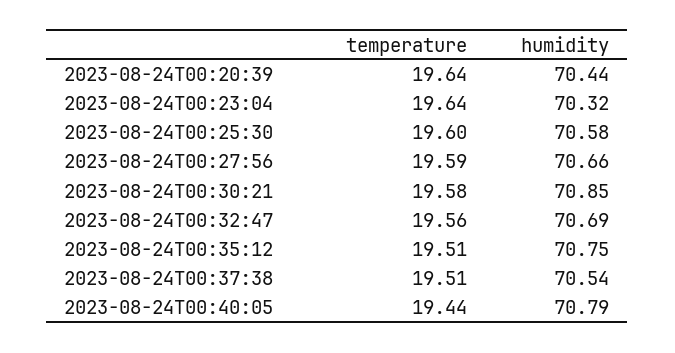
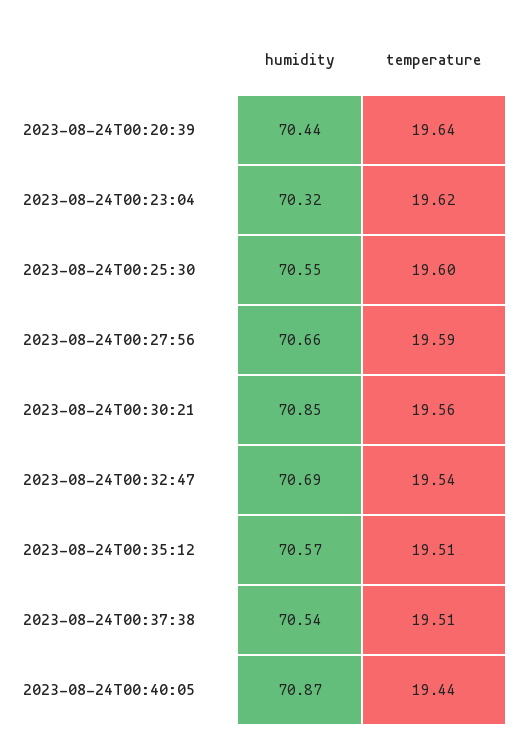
  {
    "temperature": {
      "2023-08-24T00:20:39": 19.64,
-     "2023-08-24T00:23:04": 19.64,
+     "2023-08-24T00:23:04": 19.62,
      "2023-08-24T00:25:30": 19.6,
      "2023-08-24T00:27:56": 19.59,
-     "2023-08-24T00:30:21": 19.58,
+     "2023-08-24T00:30:21": 19.56,
-     "2023-08-24T00:32:47": 19.56,
+     "2023-08-24T00:32:47": 19.54,
      "2023-08-24T00:35:12": 19.51,
      "2023-08-24T00:37:38": 19.51,
      "2023-08-24T00:40:05": 19.44
    },
    "humidity": {
      "2023-08-24T00:20:39": 70.44,
      "2023-08-24T00:23:04": 70.32,
-     "2023-08-24T00:25:30": 70.58,
+     "2023-08-24T00:25:30": 70.55,
      "2023-08-24T00:27:56": 70.66,
      "2023-08-24T00:30:21": 70.85,
      "2023-08-24T00:32:47": 70.69,
-     "2023-08-24T00:35:12": 70.75,
+     "2023-08-24T00:35:12": 70.57,
      "2023-08-24T00:37:38": 70.54,
-     "2023-08-24T00:40:05": 70.79
+     "2023-08-24T00:40:05": 70.87
    }
  }

